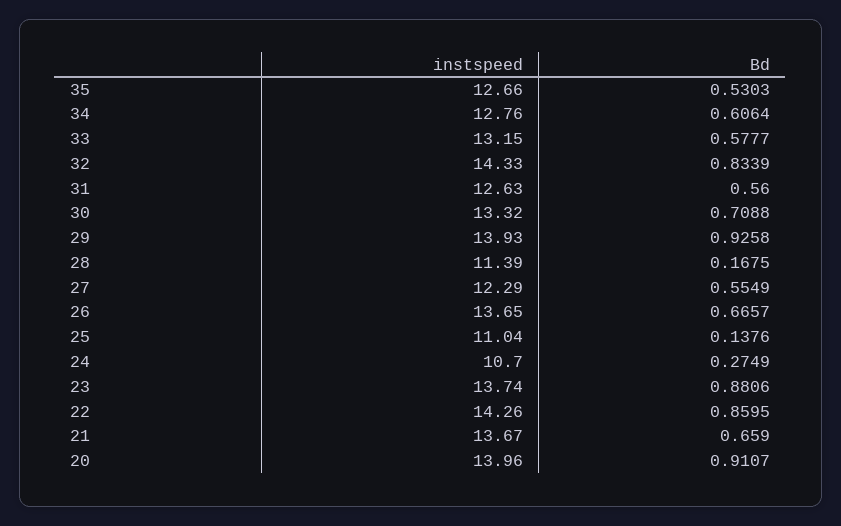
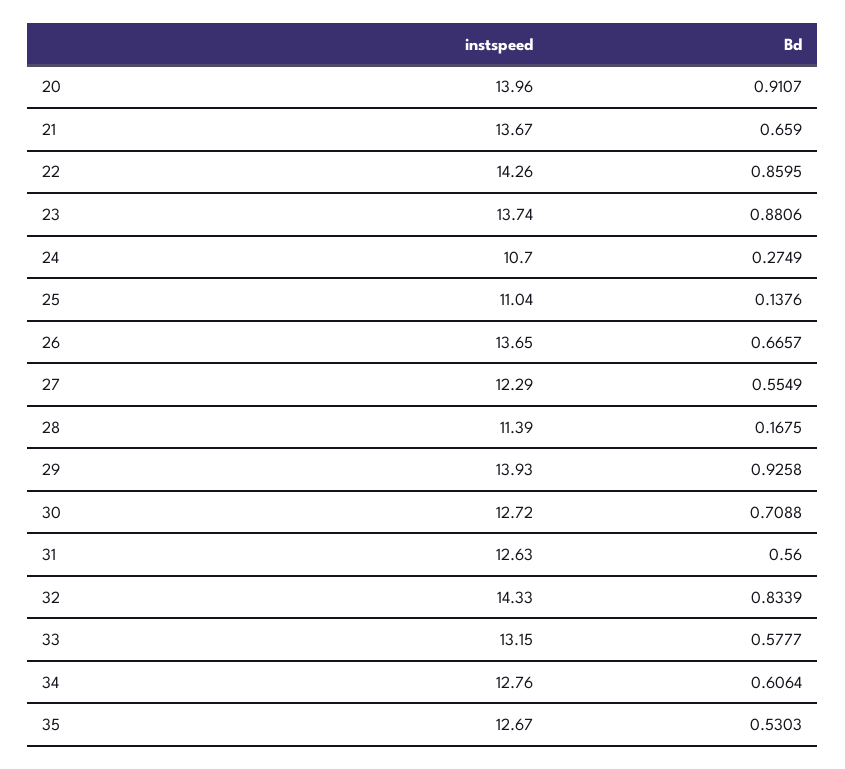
  {
    "instspeed": {
-     "35": 12.66,
+     "35": 12.67,
      "34": 12.76,
      "33": 13.15,
      "32": 14.33,
      "31": 12.63,
-     "30": 13.32,
+     "30": 12.72,
      "29": 13.93,
      "28": 11.39,
      "27": 12.29,
      "26": 13.65,
      "25": 11.04,
      "24": 10.7,
      "23": 13.74,
      "22": 14.26,
      "21": 13.67,
      "20": 13.96
    },
    "Bd": {
      "35": 0.5303,
      "34": 0.6064,
      "33": 0.5777,
      "32": 0.8339,
      "31": 0.56,
      "30": 0.7088,
      "29": 0.9258,
      "28": 0.1675,
      "27": 0.5549,
      "26": 0.6657,
      "25": 0.1376,
      "24": 0.2749,
      "23": 0.8806,
      "22": 0.8595,
      "21": 0.659,
      "20": 0.9107
    }
  }

